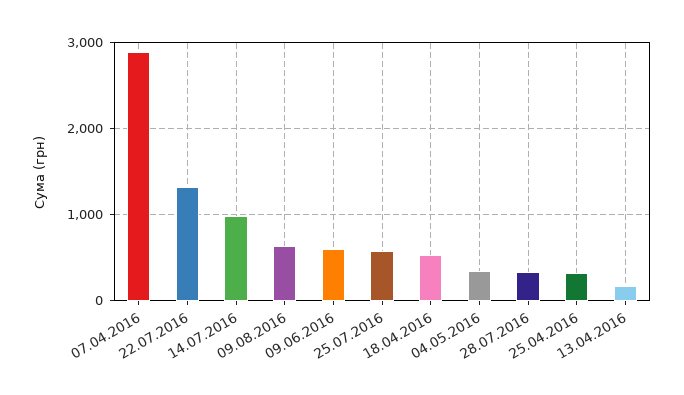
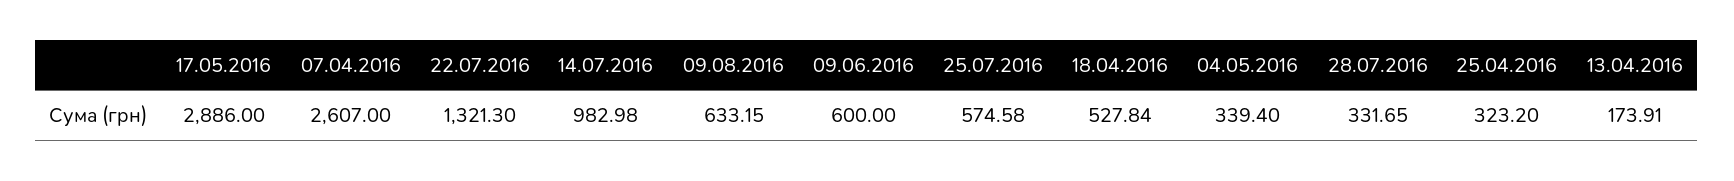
  {
-   "07.04.2016": 2900,
+   "07.04.2016": 2607,
    "22.07.2016": 1321.3,
    "14.07.2016": 982.98,
    "09.08.2016": 633.15,
    "09.06.2016": 600,
    "25.07.2016": 574.58,
    "18.04.2016": 527.84,
    "04.05.2016": 339.4,
    "28.07.2016": 331.65,
    "25.04.2016": 323.2,
-   "13.04.2016": 173.91
+   "13.04.2016": 173.91,
+   "17.05.2016": 2886
  }

